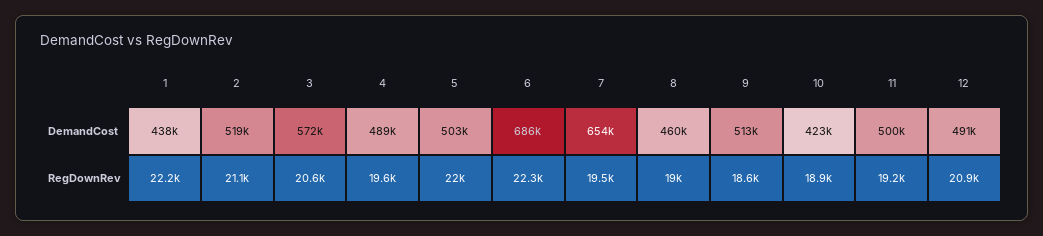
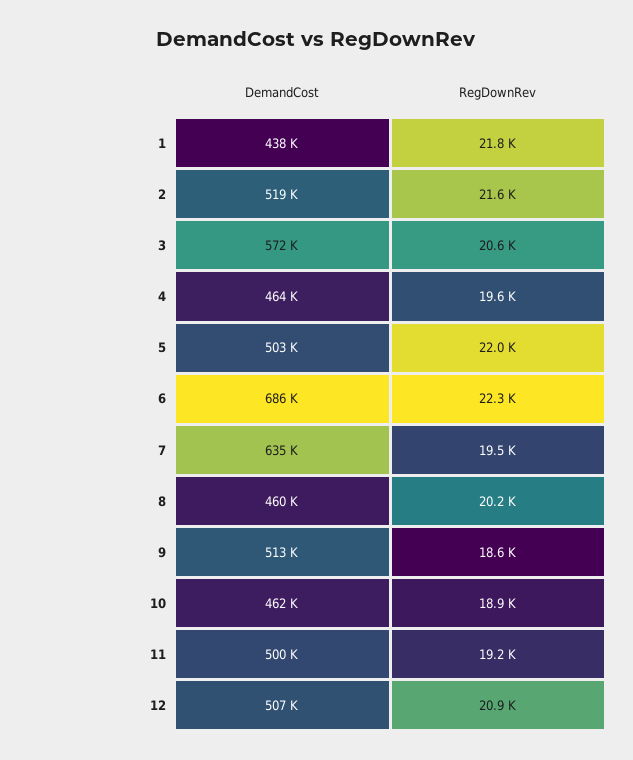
  {
    "1": {
      "DemandCost": 438000,
-     "RegDownRev": 22200
+     "RegDownRev": 21800
    },
    "2": {
      "DemandCost": 519000,
-     "RegDownRev": 21100
+     "RegDownRev": 21600
    },
    "3": {
      "DemandCost": 572000,
      "RegDownRev": 20600
    },
    "4": {
-     "DemandCost": 489000,
+     "DemandCost": 464000,
      "RegDownRev": 19600
    },
    "5": {
      "DemandCost": 503000,
      "RegDownRev": 22000
    },
    "6": {
      "DemandCost": 686000,
      "RegDownRev": 22300
    },
    "7": {
-     "DemandCost": 654000,
+     "DemandCost": 635000,
      "RegDownRev": 19500
    },
    "8": {
      "DemandCost": 460000,
-     "RegDownRev": 19000
+     "RegDownRev": 20200
    },
    "9": {
      "DemandCost": 513000,
      "RegDownRev": 18600
    },
    "10": {
-     "DemandCost": 423000,
+     "DemandCost": 462000,
      "RegDownRev": 18900
    },
    "11": {
      "DemandCost": 500000,
      "RegDownRev": 19200
    },
    "12": {
-     "DemandCost": 491000,
+     "DemandCost": 507000,
      "RegDownRev": 20900
    }
  }

